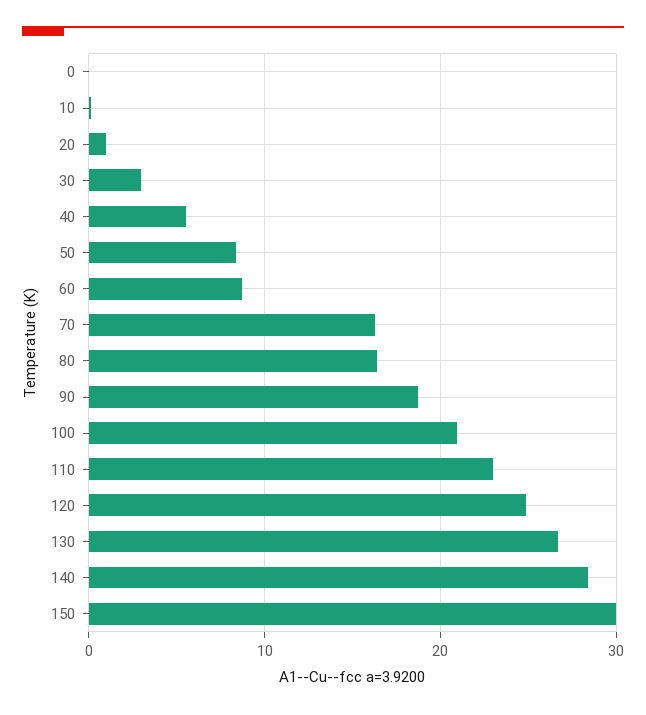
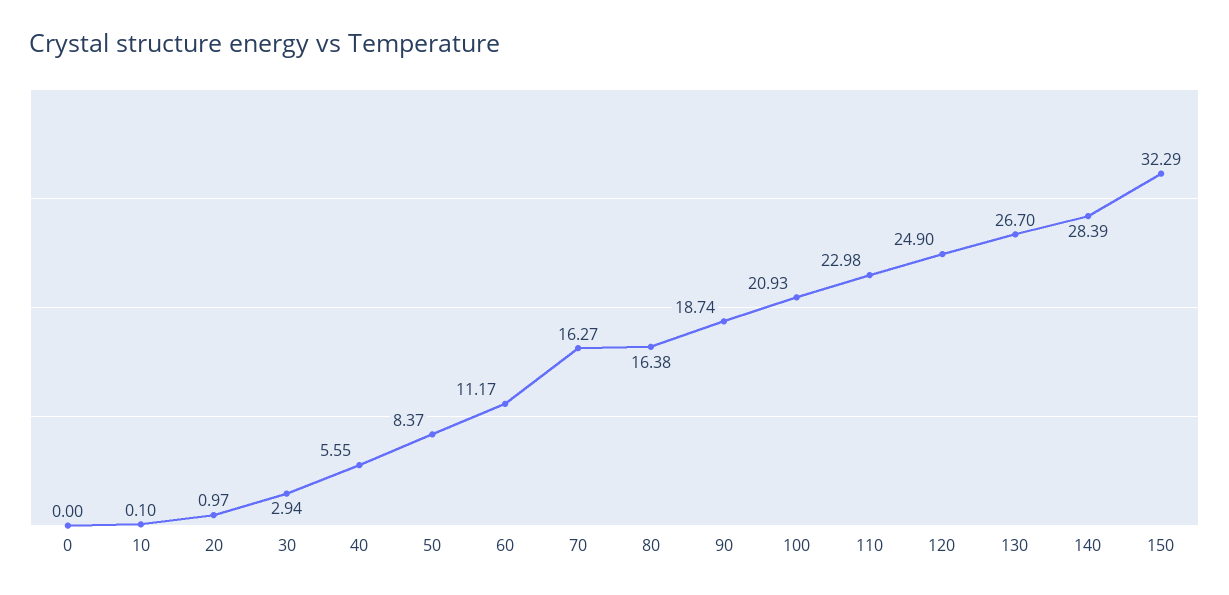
  {
    "0": 0,
    "10": 0.1,
    "20": 0.97,
    "30": 2.94,
    "40": 5.55,
    "50": 8.37,
-   "60": 9,
+   "60": 11.17,
    "70": 16.27,
    "80": 16.38,
    "90": 18.74,
    "100": 20.93,
    "110": 22.98,
    "120": 24.9,
    "130": 26.7,
    "140": 28.39,
-   "150": 30
+   "150": 32.29
  }

